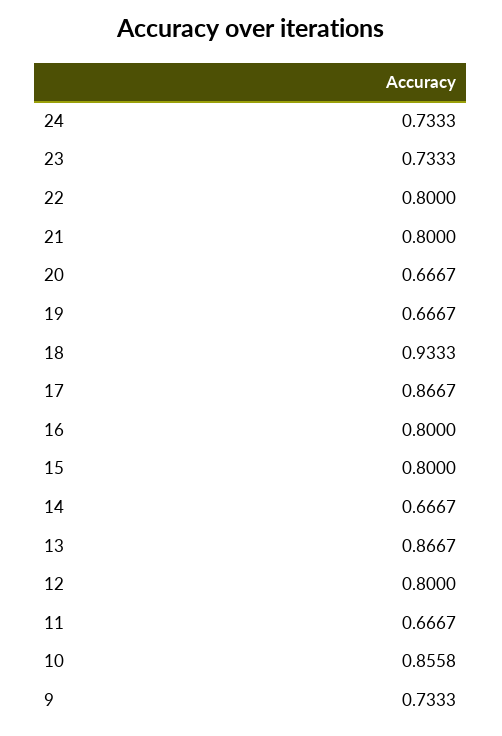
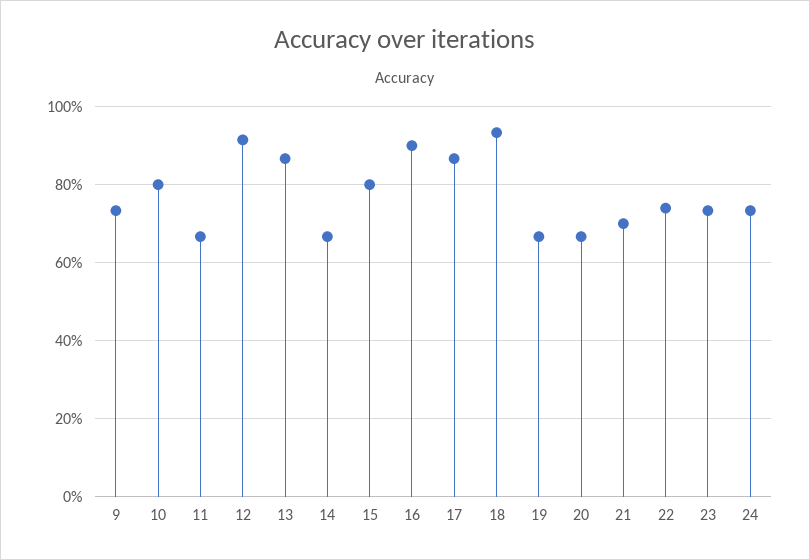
  {
    "24": 0.7333,
    "23": 0.7333,
-   "22": 0.8,
+   "22": 0.74,
-   "21": 0.8,
+   "21": 0.7,
    "20": 0.6667,
    "19": 0.6667,
    "18": 0.9333,
    "17": 0.8667,
-   "16": 0.8,
+   "16": 0.9,
    "15": 0.8,
    "14": 0.6667,
    "13": 0.8667,
-   "12": 0.8,
+   "12": 0.92,
    "11": 0.6667,
-   "10": 0.8558,
+   "10": 0.8,
    "9": 0.7333
  }

